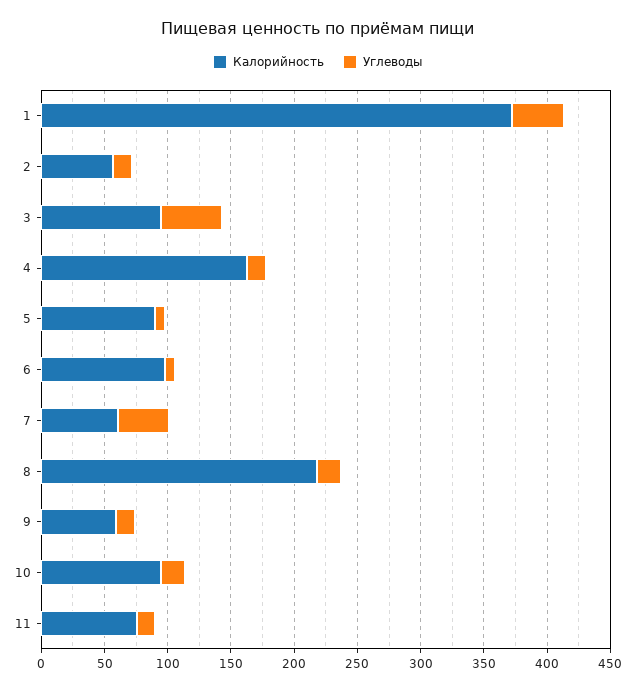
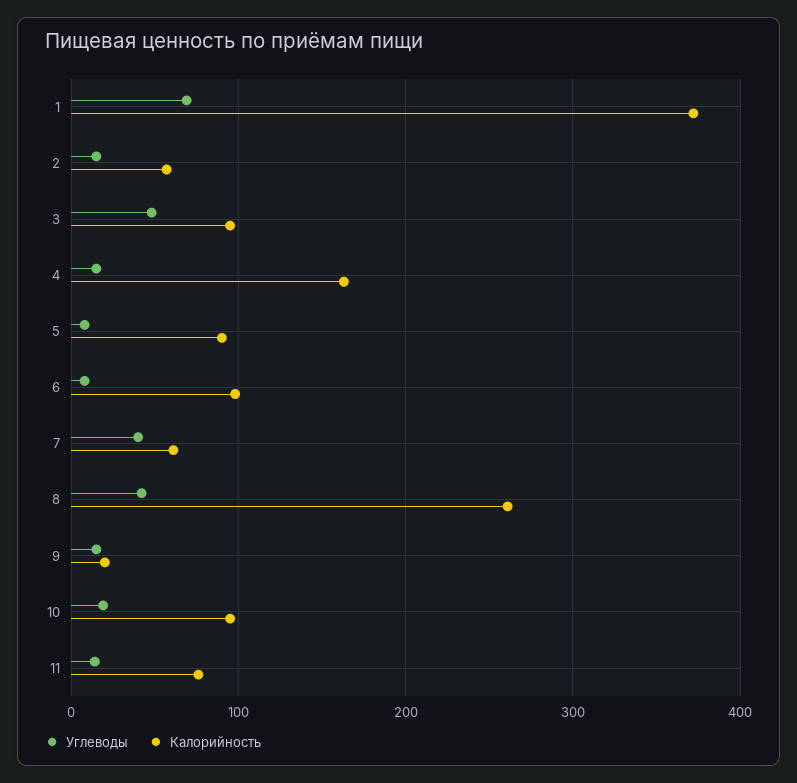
  {
    "Калорийность": {
      "1": 370,
      "2": 60,
      "3": 100,
      "4": 160,
      "5": 90,
      "6": 100,
      "7": 60,
-     "8": 220,
+     "8": 260,
-     "9": 60,
+     "9": 20,
      "10": 100,
      "11": 80
    },
    "Углеводы": {
-     "1": 40,
+     "1": 70,
      "2": 20,
      "3": 50,
      "4": 20,
      "5": 10,
      "6": 10,
      "7": 40,
-     "8": 20,
+     "8": 40,
      "9": 20,
      "10": 20,
      "11": 10
    }
  }

